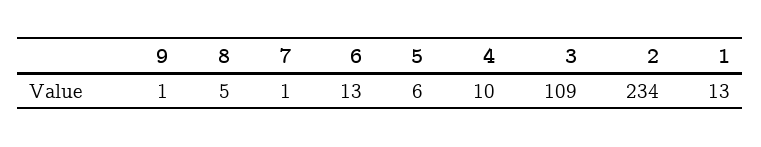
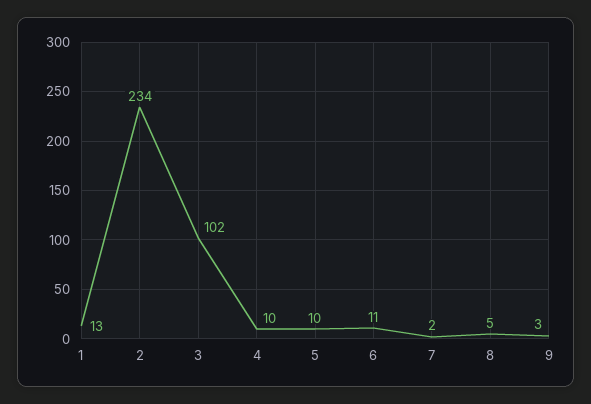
  {
-   "9": 1,
+   "9": 3,
    "8": 5,
-   "7": 1,
+   "7": 2,
-   "6": 13,
+   "6": 11,
-   "5": 6,
+   "5": 10,
    "4": 10,
-   "3": 109,
+   "3": 102,
    "2": 234,
    "1": 13
  }

